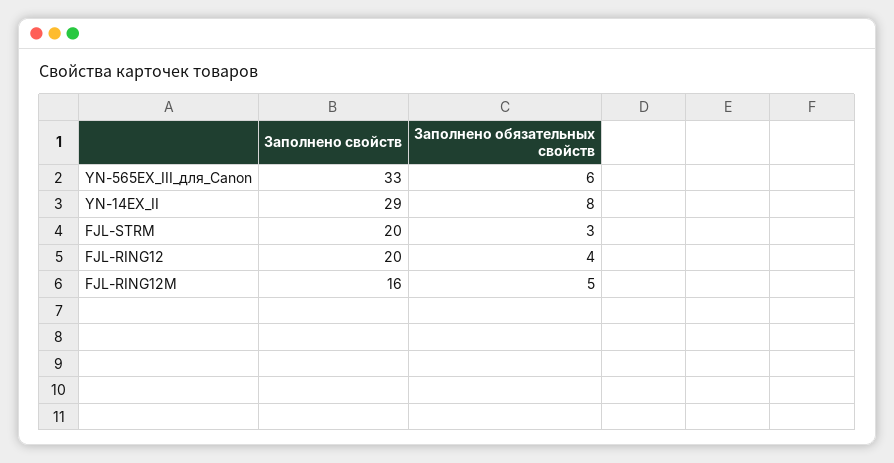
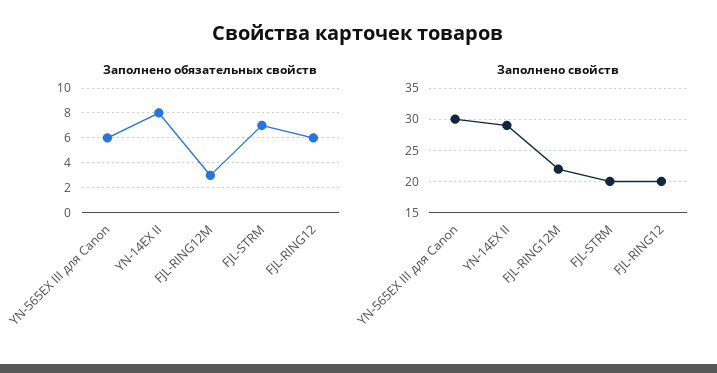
  {
    "Заполнено свойств": {
-     "YN-565EX_III_для_Canon": 33,
+     "YN-565EX_III_для_Canon": 30,
      "YN-14EX_II": 29,
      "FJL-STRM": 20,
      "FJL-RING12": 20,
-     "FJL-RING12M": 16
+     "FJL-RING12M": 22
    },
    "Заполнено обязательных свойств": {
      "YN-565EX_III_для_Canon": 6,
      "YN-14EX_II": 8,
-     "FJL-STRM": 3,
+     "FJL-STRM": 7,
-     "FJL-RING12": 4,
+     "FJL-RING12": 6,
-     "FJL-RING12M": 5
+     "FJL-RING12M": 3
    }
  }

